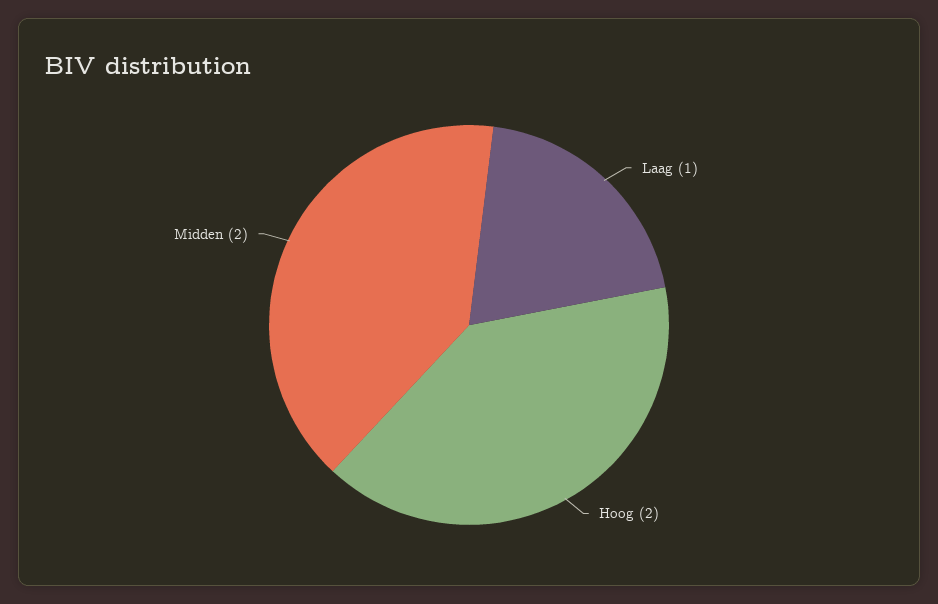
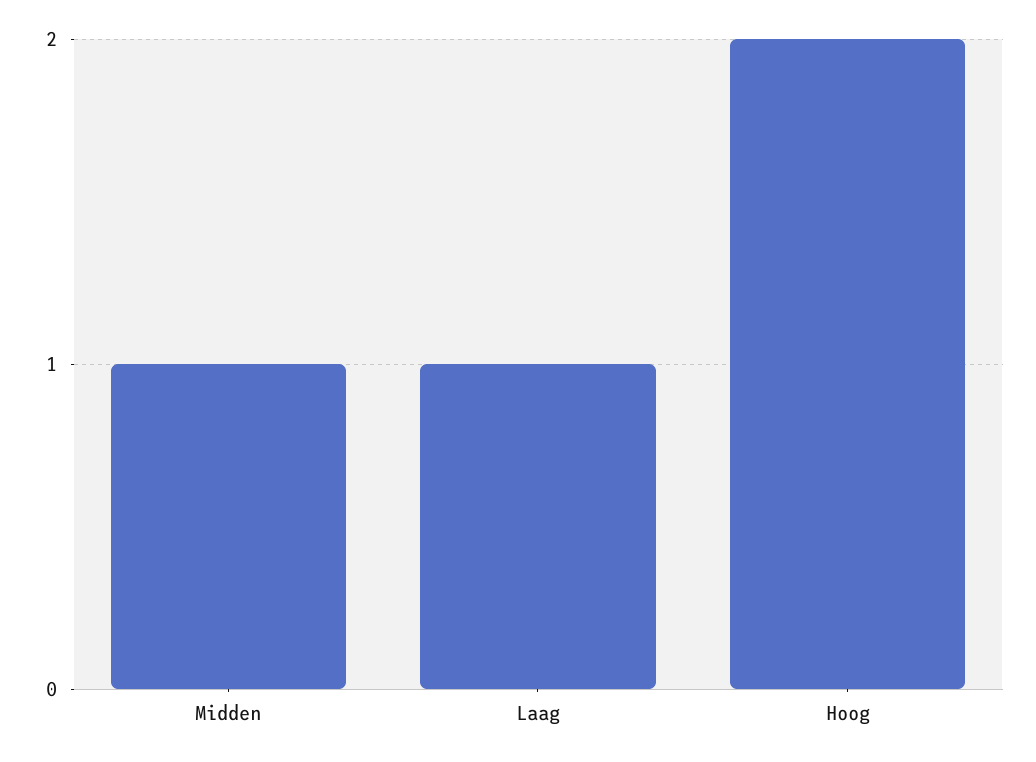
  {
    "Laag": 1,
    "Hoog": 2,
-   "Midden": 2
+   "Midden": 1
  }

